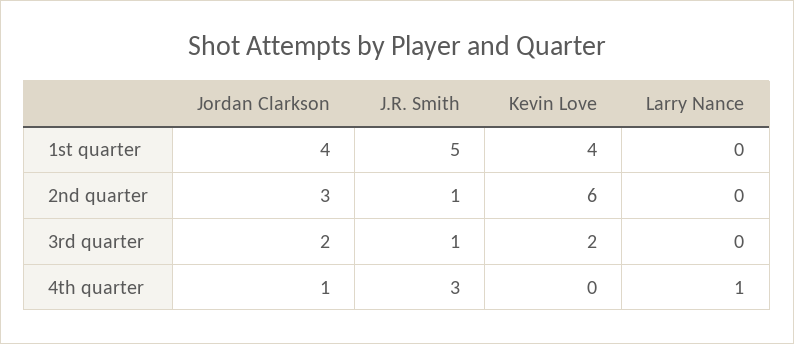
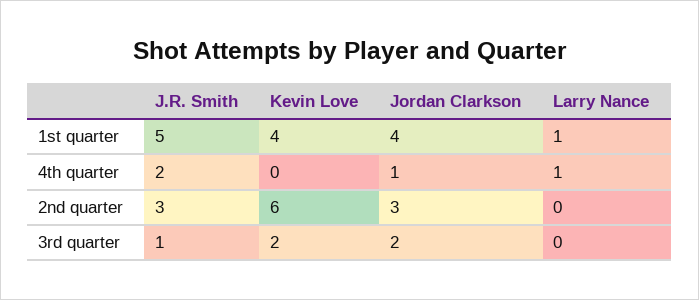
  {
    "Jordan Clarkson": {
      "1st quarter": 4,
      "2nd quarter": 3,
      "3rd quarter": 2,
      "4th quarter": 1
    },
    "J.R. Smith": {
      "1st quarter": 5,
-     "2nd quarter": 1,
+     "2nd quarter": 3,
      "3rd quarter": 1,
-     "4th quarter": 3
+     "4th quarter": 2
    },
    "Kevin Love": {
      "1st quarter": 4,
      "2nd quarter": 6,
      "3rd quarter": 2,
      "4th quarter": 0
    },
    "Larry Nance": {
-     "1st quarter": 0,
+     "1st quarter": 1,
      "2nd quarter": 0,
      "3rd quarter": 0,
      "4th quarter": 1
    }
  }

